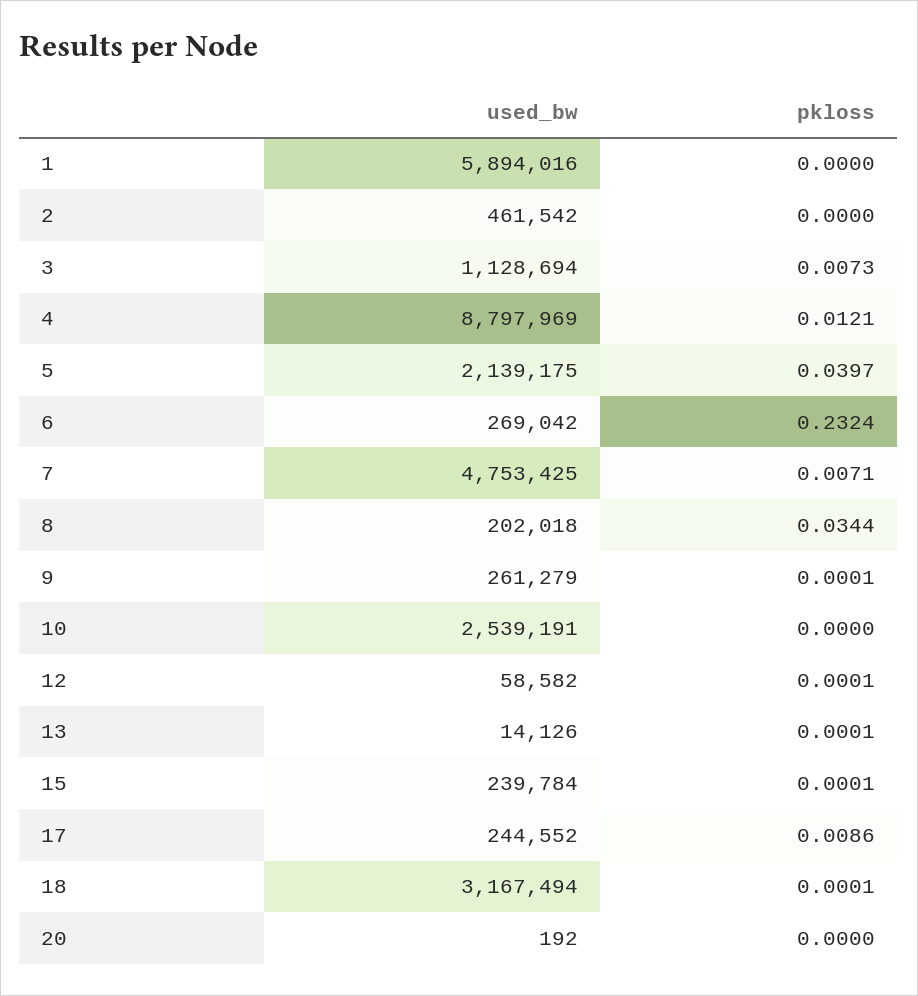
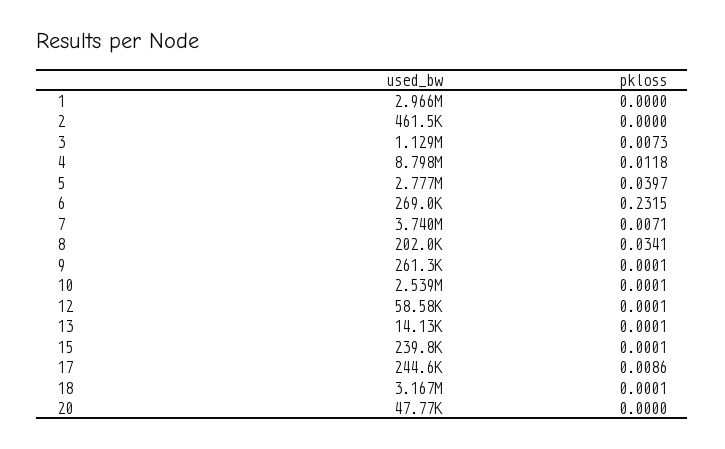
  {
    "used_bw": {
-     "1": 5894016,
+     "1": 2966000,
      "2": 461542,
      "3": 1128694,
      "4": 8797969,
-     "5": 2139175,
+     "5": 2777000,
      "6": 269042,
-     "7": 4753425,
+     "7": 3740000,
      "8": 202018,
      "9": 261279,
      "10": 2539191,
      "12": 58582,
      "13": 14126,
      "15": 239784,
      "17": 244552,
      "18": 3167494,
-     "20": 192
+     "20": 47770
    },
    "pkloss": {
      "1": 0,
      "2": 0,
      "3": 0.0073,
-     "4": 0.0121,
+     "4": 0.0118,
      "5": 0.0397,
-     "6": 0.2324,
+     "6": 0.2315,
      "7": 0.0071,
-     "8": 0.0344,
+     "8": 0.0341,
      "9": 0.0001,
-     "10": 0,
+     "10": 0.0001,
      "12": 0.0001,
      "13": 0.0001,
      "15": 0.0001,
      "17": 0.0086,
      "18": 0.0001,
      "20": 0
    }
  }

